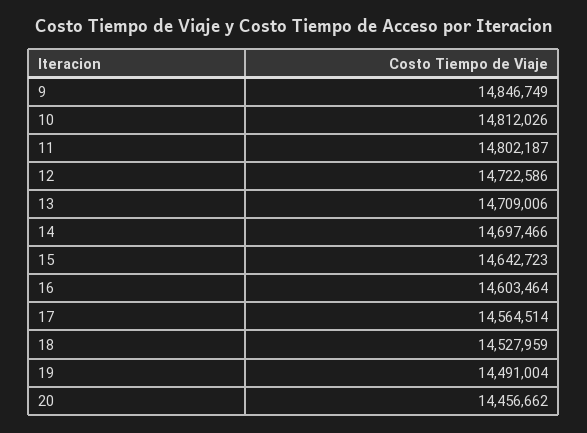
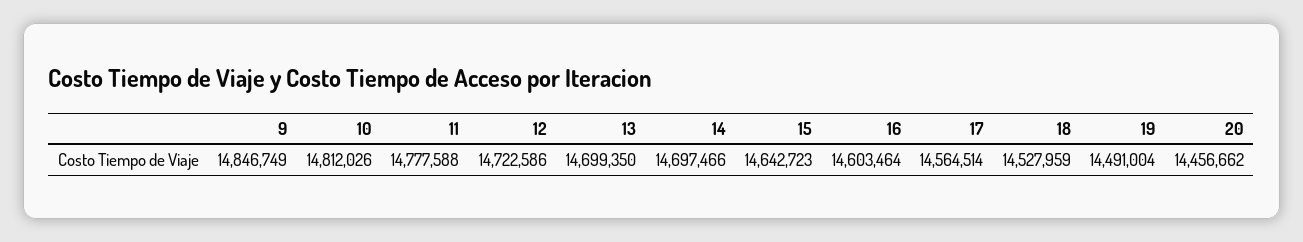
  {
    "9": 14846749,
    "10": 14812026,
-   "11": 14802187,
+   "11": 14777588,
    "12": 14722586,
-   "13": 14709006,
+   "13": 14699350,
    "14": 14697466,
    "15": 14642723,
    "16": 14603464,
    "17": 14564514,
    "18": 14527959,
    "19": 14491004,
    "20": 14456662
  }

